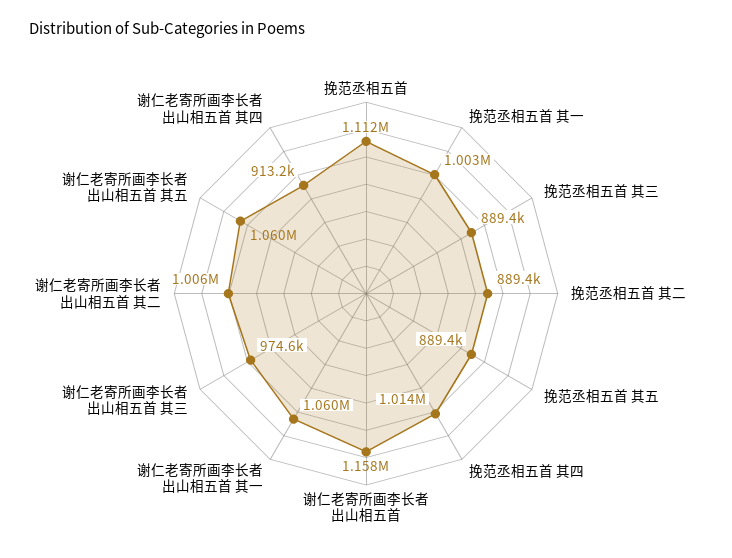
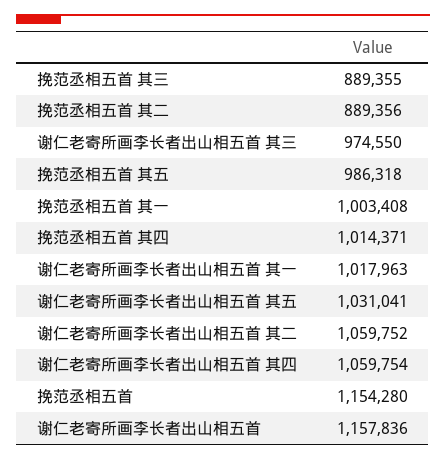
  {
-   "挽范丞相五首": 1112000,
+   "挽范丞相五首": 1154280,
    "挽范丞相五首 其一": 1003408,
    "挽范丞相五首 其三": 889355,
    "挽范丞相五首 其二": 889356,
-   "挽范丞相五首 其五": 889400,
+   "挽范丞相五首 其五": 986318,
    "挽范丞相五首 其四": 1014371,
    "谢仁老寄所画李长者出山相五首": 1157836,
-   "谢仁老寄所画李长者出山相五首 其一": 1060000,
+   "谢仁老寄所画李长者出山相五首 其一": 1017963,
    "谢仁老寄所画李长者出山相五首 其三": 974550,
-   "谢仁老寄所画李长者出山相五首 其二": 1006000,
+   "谢仁老寄所画李长者出山相五首 其二": 1059752,
-   "谢仁老寄所画李长者出山相五首 其五": 1060000,
+   "谢仁老寄所画李长者出山相五首 其五": 1031041,
-   "谢仁老寄所画李长者出山相五首 其四": 913200
+   "谢仁老寄所画李长者出山相五首 其四": 1059754
  }

